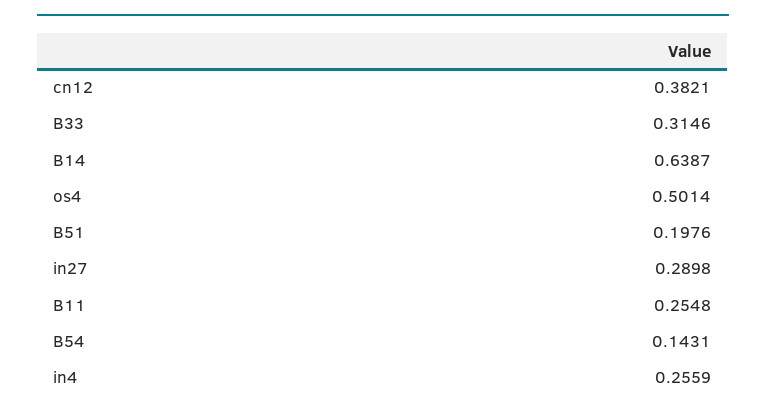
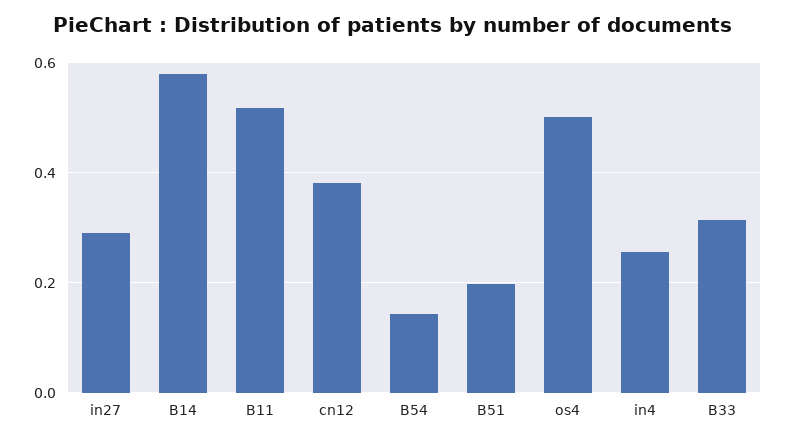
  {
    "cn12": 0.3821,
    "B33": 0.3146,
-   "B14": 0.6387,
+   "B14": 0.58,
    "os4": 0.5014,
    "B51": 0.1976,
    "in27": 0.2898,
-   "B11": 0.2548,
+   "B11": 0.52,
    "B54": 0.1431,
    "in4": 0.2559
  }

